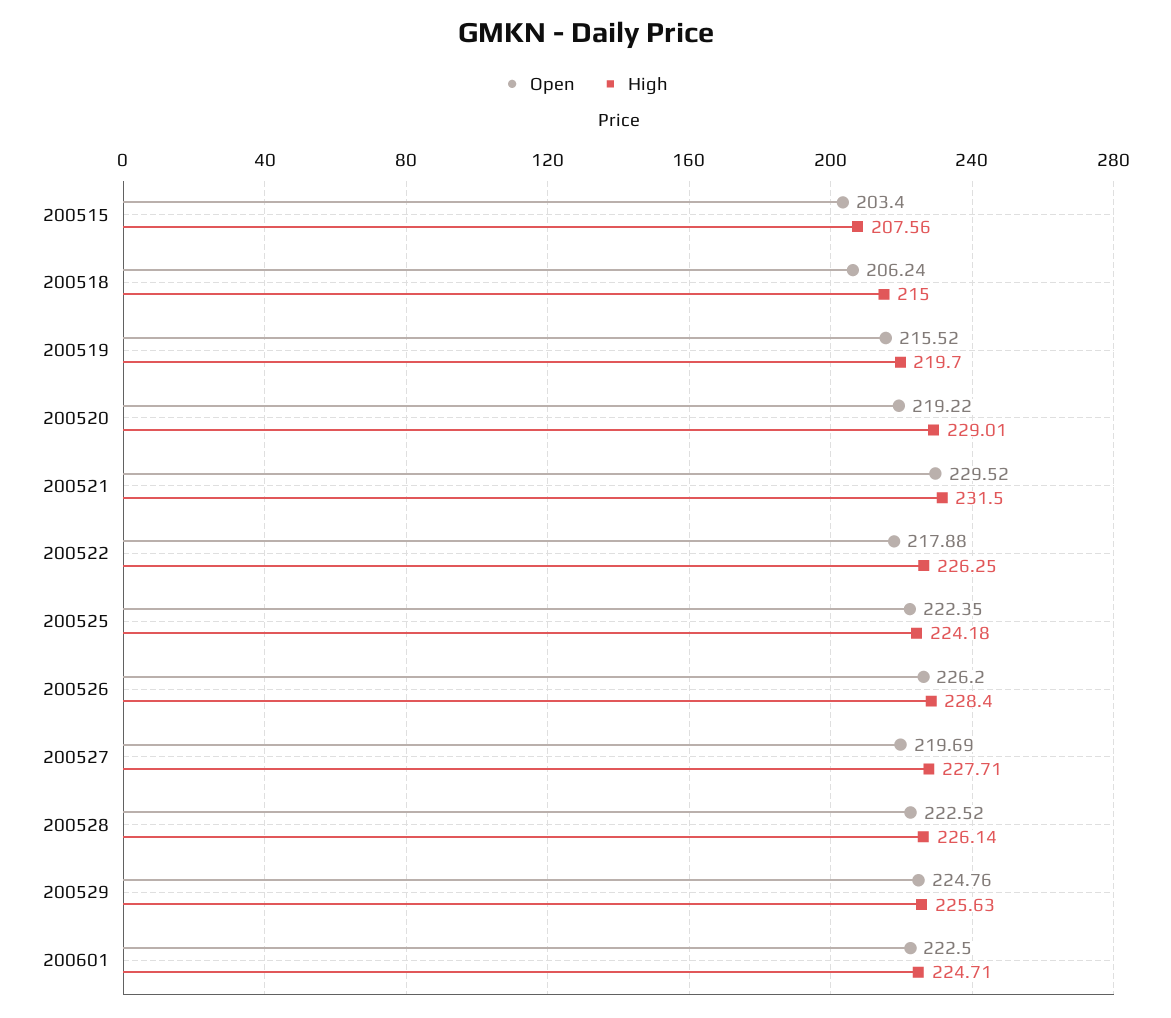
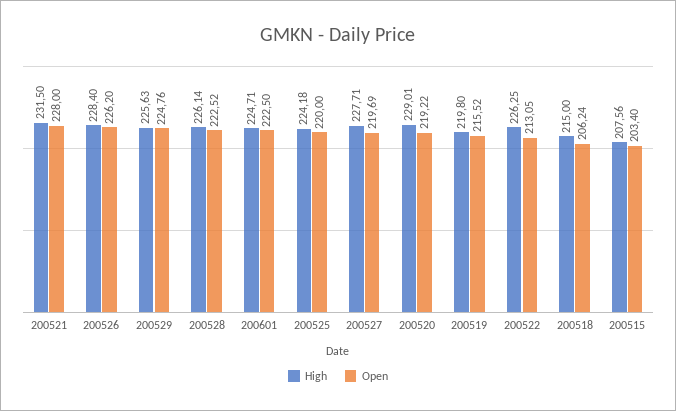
  {
    "Open": {
      "200515": 203.4,
      "200518": 206.24,
      "200519": 215.52,
      "200520": 219.22,
-     "200521": 229.52,
+     "200521": 228,
-     "200522": 217.88,
+     "200522": 213.05,
-     "200525": 222.35,
+     "200525": 220,
      "200526": 226.2,
      "200527": 219.69,
      "200528": 222.52,
      "200529": 224.76,
      "200601": 222.5
    },
    "High": {
      "200515": 207.56,
      "200518": 215,
-     "200519": 219.7,
+     "200519": 219.8,
      "200520": 229.01,
      "200521": 231.5,
      "200522": 226.25,
      "200525": 224.18,
      "200526": 228.4,
      "200527": 227.71,
      "200528": 226.14,
      "200529": 225.63,
      "200601": 224.71
    }
  }

